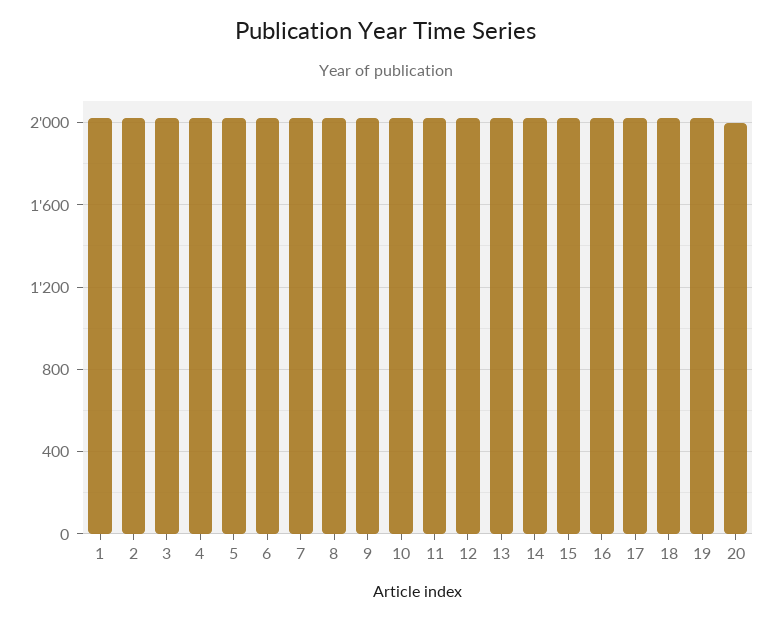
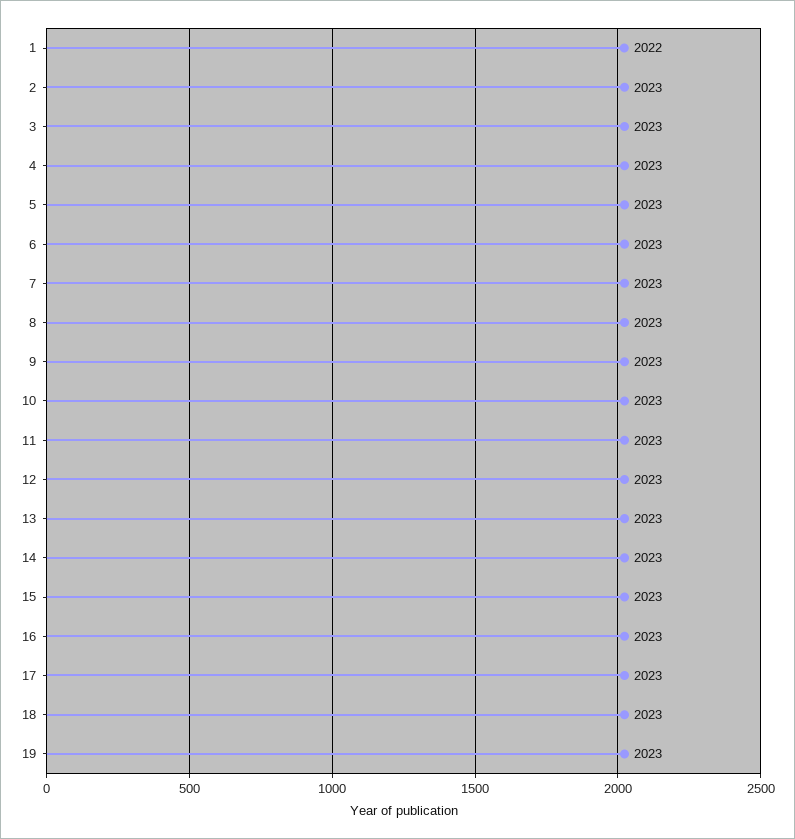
  {
    "1": 2022,
    "2": 2023,
    "3": 2023,
    "4": 2023,
    "5": 2023,
    "6": 2023,
    "7": 2023,
    "8": 2023,
    "9": 2023,
    "10": 2023,
    "11": 2023,
    "12": 2023,
    "13": 2023,
    "14": 2023,
    "15": 2023,
    "16": 2023,
    "17": 2023,
    "18": 2023,
-   "19": 2023,
+   "19": 2023
-   "20": 2000
  }

